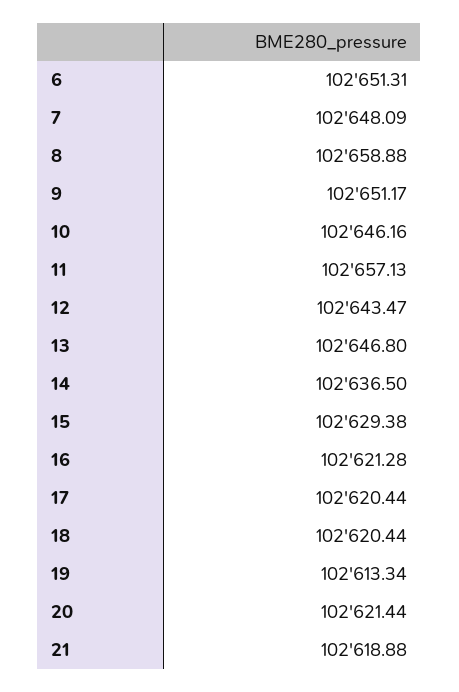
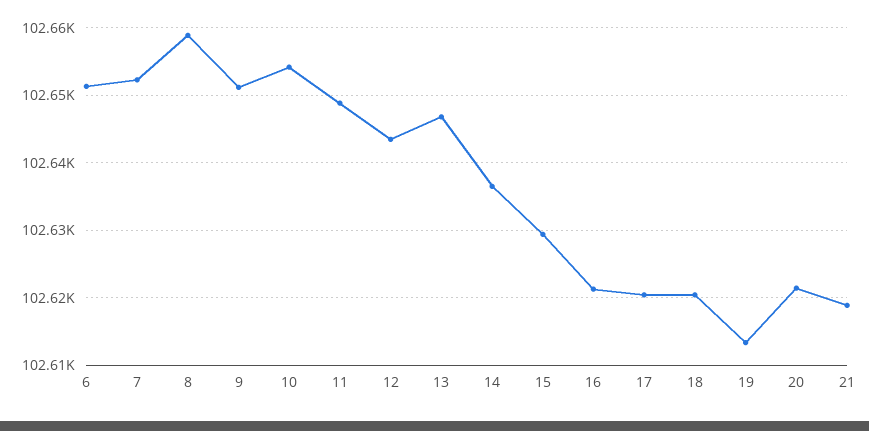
  {
    "6": 102651.31,
-   "7": 102648.09,
+   "7": 102652,
    "8": 102658.88,
    "9": 102651.17,
-   "10": 102646.16,
+   "10": 102654,
-   "11": 102657.13,
+   "11": 102649,
    "12": 102643.47,
    "13": 102646.8,
    "14": 102636.5,
    "15": 102629.38,
    "16": 102621.28,
    "17": 102620.44,
    "18": 102620.44,
    "19": 102613.34,
    "20": 102621.44,
    "21": 102618.88
  }

